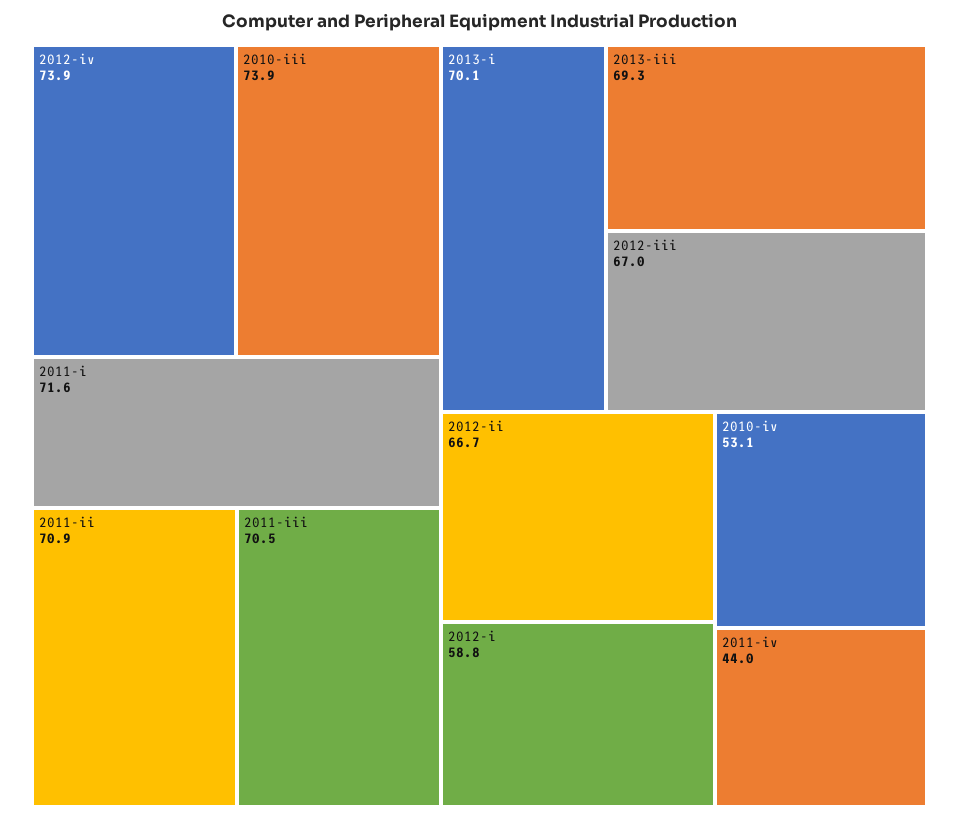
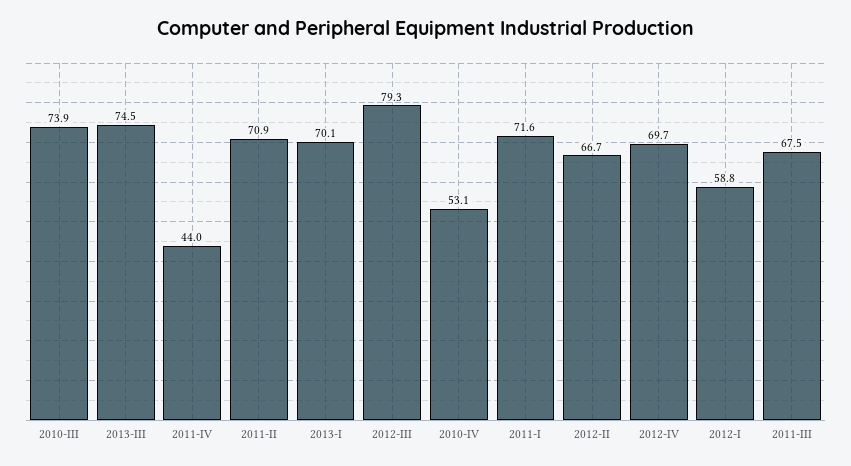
  {
-   "2012-iv": 73.9,
+   "2012-iv": 69.7,
    "2010-iii": 73.9,
    "2011-i": 71.6,
    "2011-ii": 70.9,
-   "2011-iii": 70.5,
+   "2011-iii": 67.5,
    "2013-i": 70.1,
-   "2013-iii": 69.3,
+   "2013-iii": 74.5,
-   "2012-iii": 67,
+   "2012-iii": 79.3,
    "2012-ii": 66.7,
    "2012-i": 58.8,
    "2010-iv": 53.1,
    "2011-iv": 44
  }

